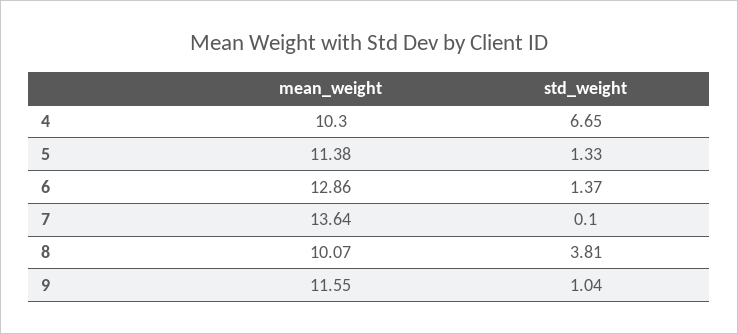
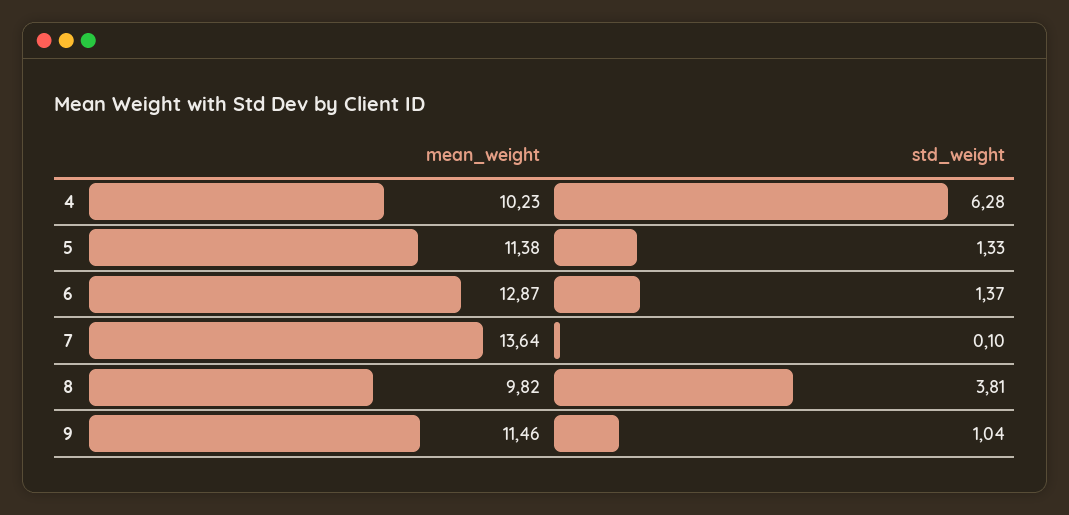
  {
    "mean_weight": {
-     "4": 10.3,
+     "4": 10.23,
      "5": 11.38,
-     "6": 12.86,
+     "6": 12.87,
      "7": 13.64,
-     "8": 10.07,
+     "8": 9.82,
-     "9": 11.55
+     "9": 11.46
    },
    "std_weight": {
-     "4": 6.65,
+     "4": 6.28,
      "5": 1.33,
      "6": 1.37,
      "7": 0.1,
      "8": 3.81,
      "9": 1.04
    }
  }

